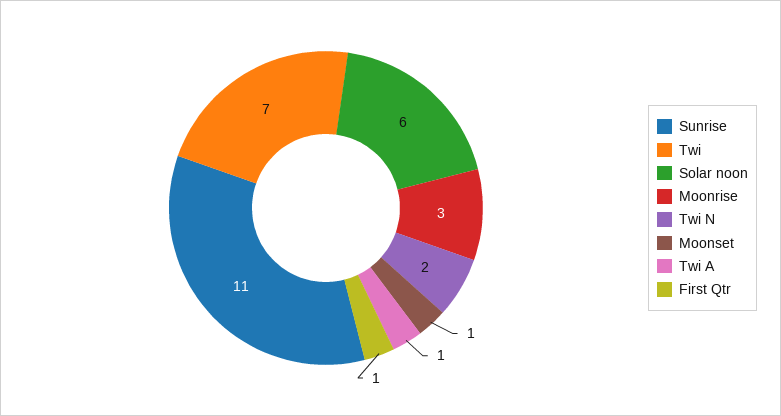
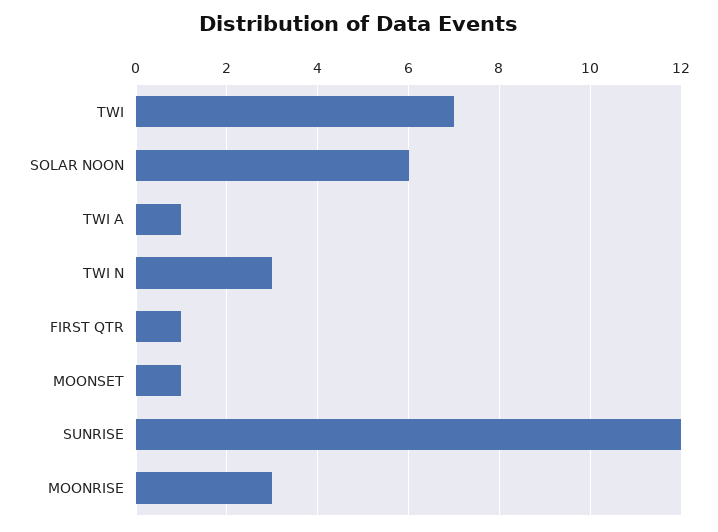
  {
-   "Sunrise": 11,
+   "Sunrise": 12,
    "Twi": 7,
    "Solar noon": 6,
    "Moonrise": 3,
-   "Twi N": 2,
+   "Twi N": 3,
    "Moonset": 1,
    "Twi A": 1,
    "First Qtr": 1
  }

